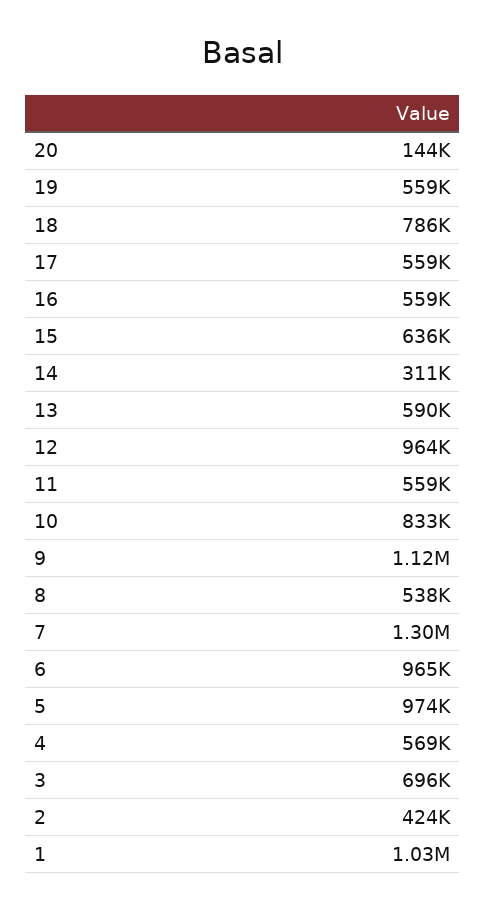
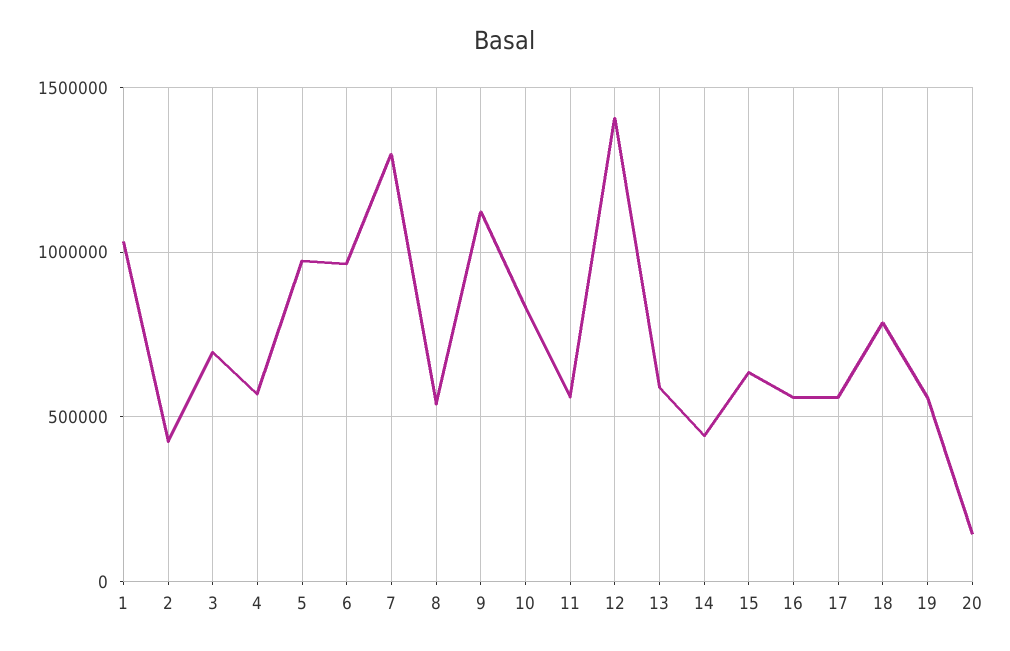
  {
    "20": 144000,
    "19": 559000,
    "18": 786000,
    "17": 559000,
    "16": 559000,
    "15": 636000,
-   "14": 311000,
+   "14": 450000,
    "13": 590000,
-   "12": 964000,
+   "12": 1400000,
    "11": 559000,
    "10": 833000,
    "9": 1120000,
    "8": 538000,
    "7": 1300000,
    "6": 965000,
    "5": 974000,
    "4": 569000,
    "3": 696000,
    "2": 424000,
    "1": 1030000
  }

